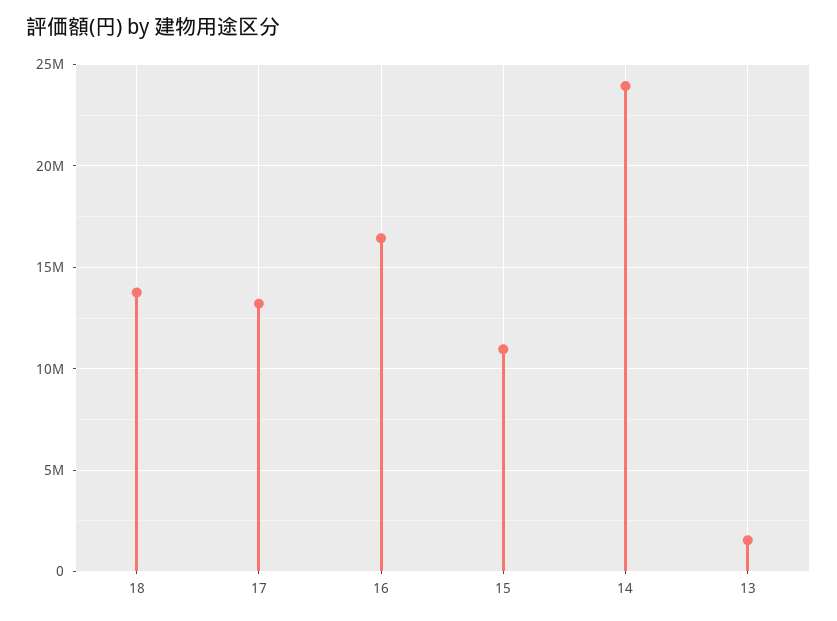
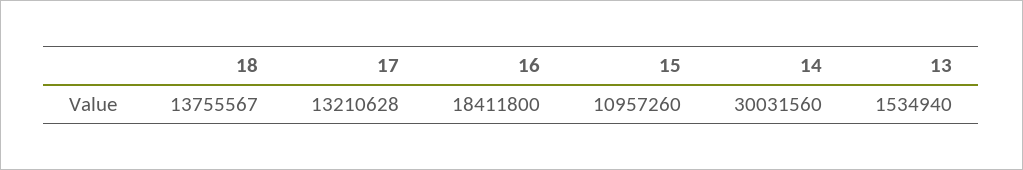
  {
    "18": 13755567,
    "17": 13210628,
-   "16": 16500000,
+   "16": 18411800,
    "15": 10957260,
-   "14": 24000000,
+   "14": 30031560,
    "13": 1534940
  }

